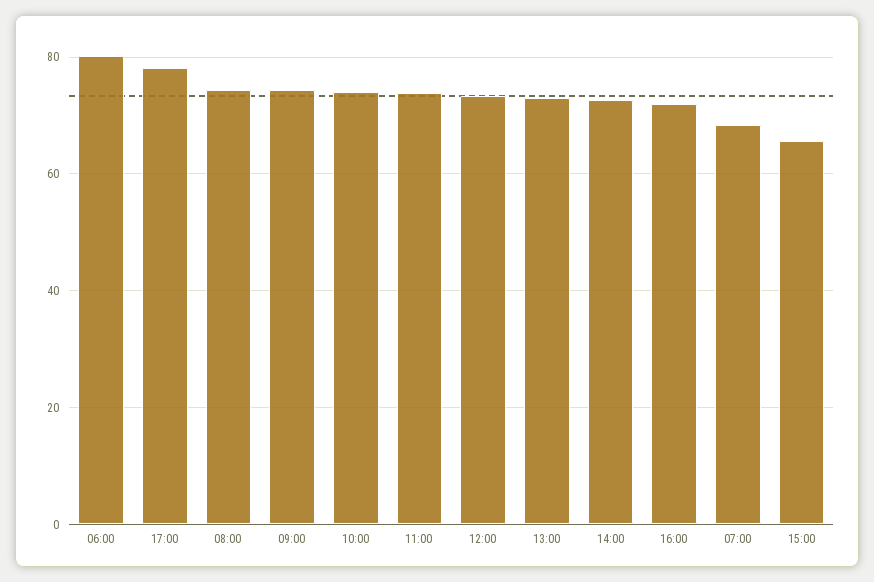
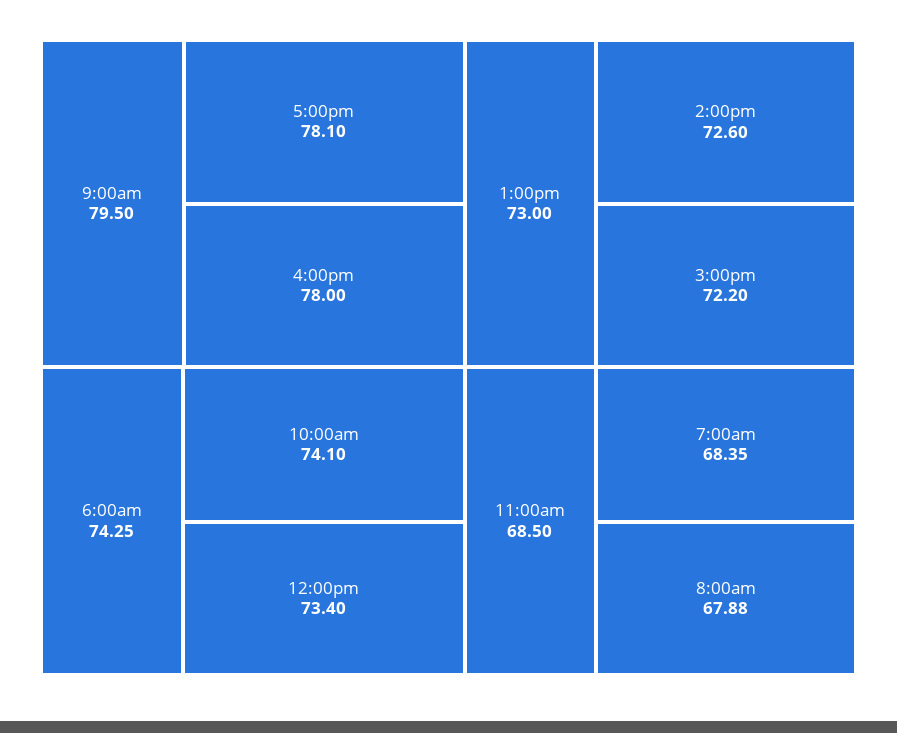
  {
-   "06:00": 80,
+   "06:00": 74.25,
    "17:00": 78.1,
-   "08:00": 74,
+   "08:00": 67.88,
-   "09:00": 74,
+   "09:00": 79.5,
    "10:00": 74.1,
-   "11:00": 74,
+   "11:00": 68.5,
    "12:00": 73.4,
    "13:00": 73,
    "14:00": 72.6,
-   "16:00": 72,
+   "16:00": 78,
    "07:00": 68.35,
-   "15:00": 66
+   "15:00": 72.2
  }

